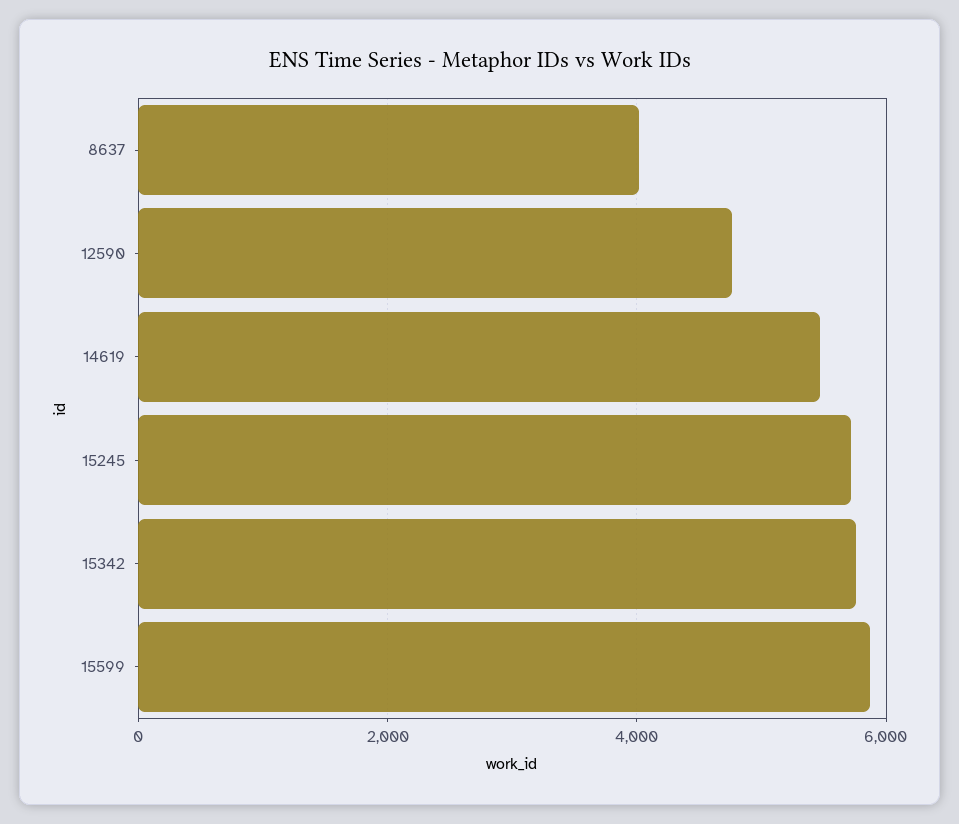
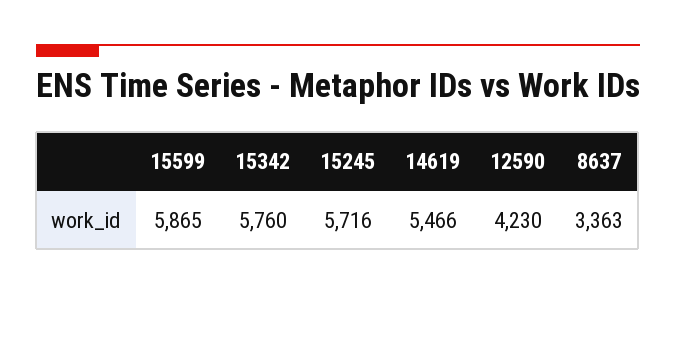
  {
-   "8637": 4000,
+   "8637": 3363,
-   "12590": 4800,
+   "12590": 4230,
    "14619": 5466,
    "15245": 5716,
    "15342": 5760,
    "15599": 5865
  }

